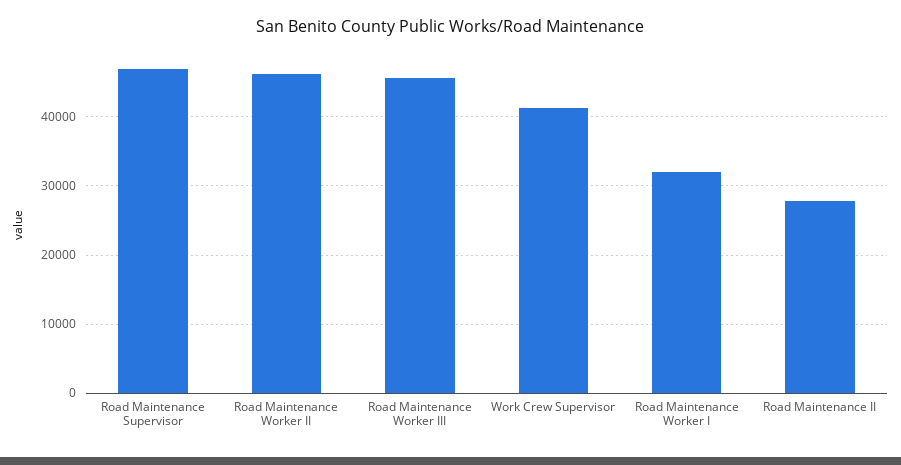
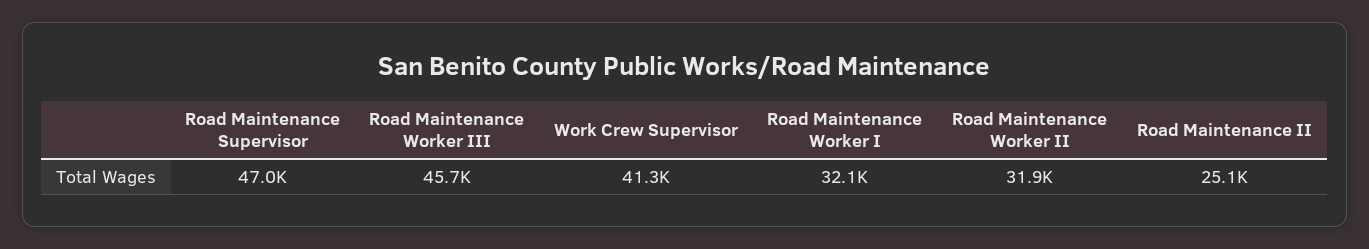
  {
    "Road Maintenance Supervisor": 47000,
-   "Road Maintenance Worker II": 46000,
+   "Road Maintenance Worker II": 31900,
    "Road Maintenance Worker III": 45700,
    "Work Crew Supervisor": 41300,
    "Road Maintenance Worker I": 32100,
-   "Road Maintenance II": 28000
+   "Road Maintenance II": 25100
  }

